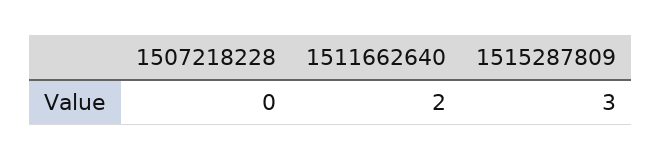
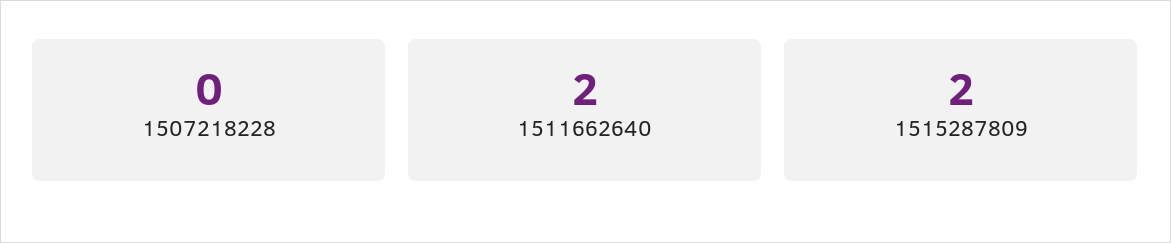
  {
    "1507218228": 0,
    "1511662640": 2,
-   "1515287809": 3
+   "1515287809": 2
  }

